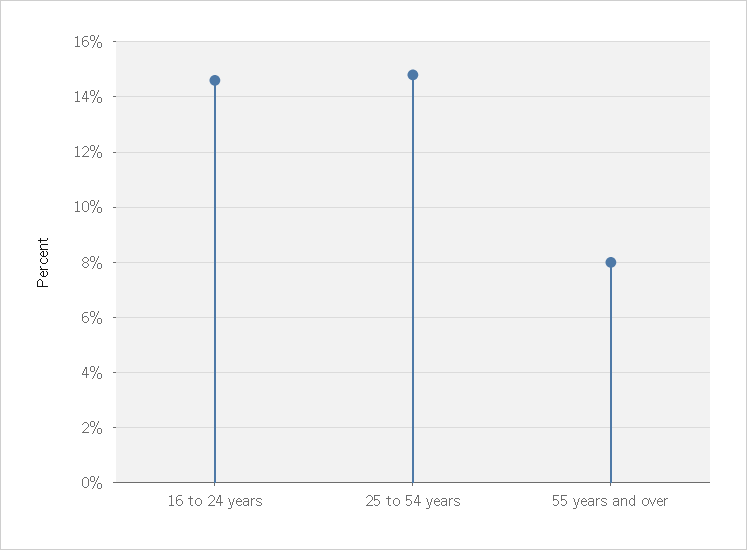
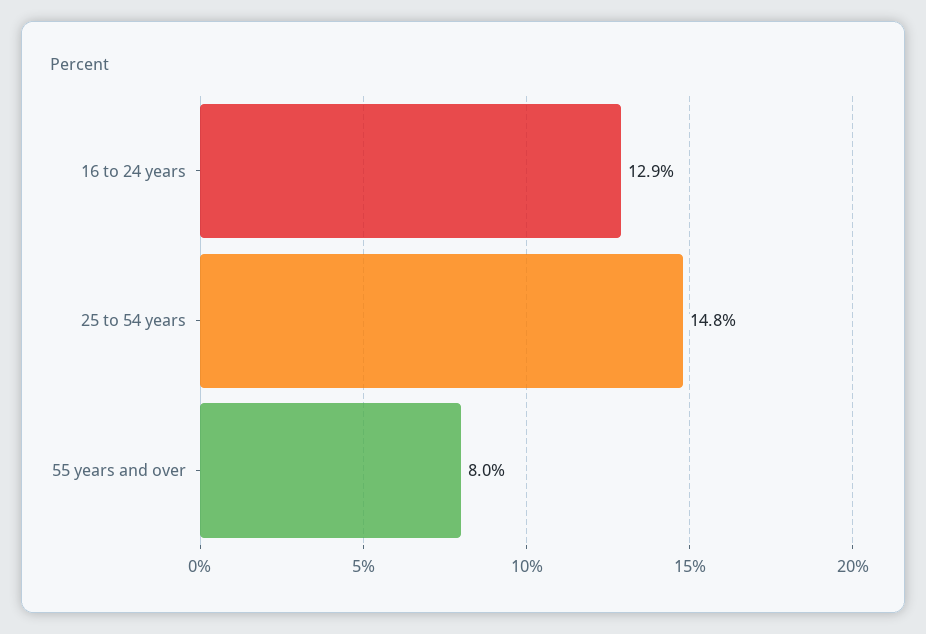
  {
-   "16 to 24 years": 14.5,
+   "16 to 24 years": 12.9,
    "25 to 54 years": 14.8,
    "55 years and over": 8
  }

